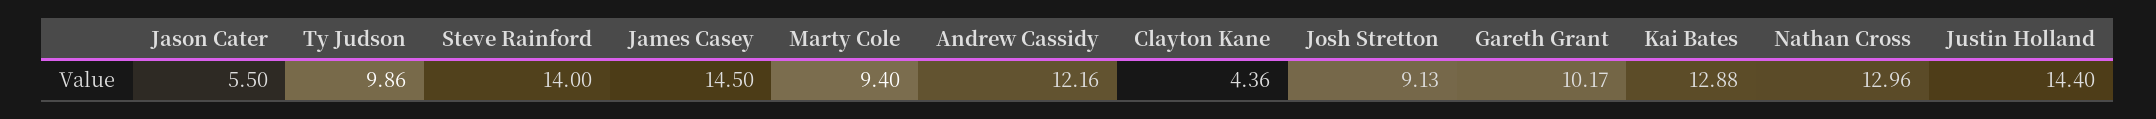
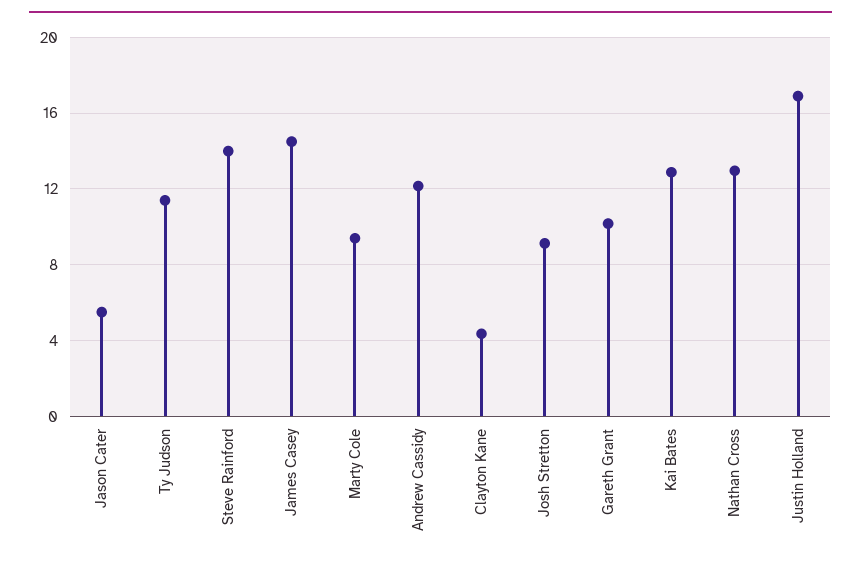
  {
    "Jason Cater": 5.5,
-   "Ty Judson": 9.86,
+   "Ty Judson": 11.5,
    "Steve Rainford": 14,
    "James Casey": 14.5,
    "Marty Cole": 9.4,
    "Andrew Cassidy": 12.16,
    "Clayton Kane": 4.36,
    "Josh Stretton": 9.13,
    "Gareth Grant": 10.17,
    "Kai Bates": 12.88,
    "Nathan Cross": 12.96,
-   "Justin Holland": 14.4
+   "Justin Holland": 17
  }

